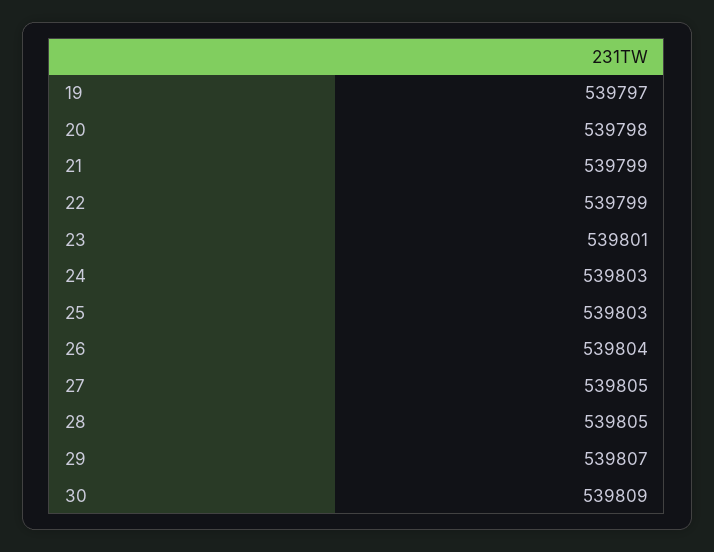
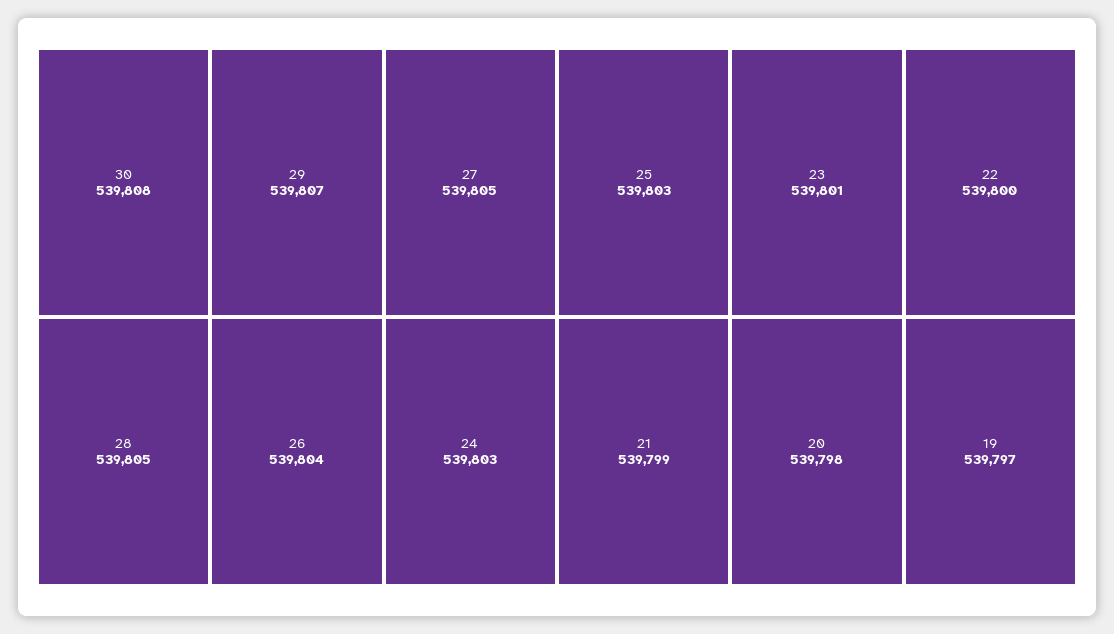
  {
    "19": 539797,
    "20": 539798,
    "21": 539799,
-   "22": 539799,
+   "22": 539800,
    "23": 539801,
    "24": 539803,
    "25": 539803,
    "26": 539804,
    "27": 539805,
    "28": 539805,
    "29": 539807,
-   "30": 539809
+   "30": 539808
  }

